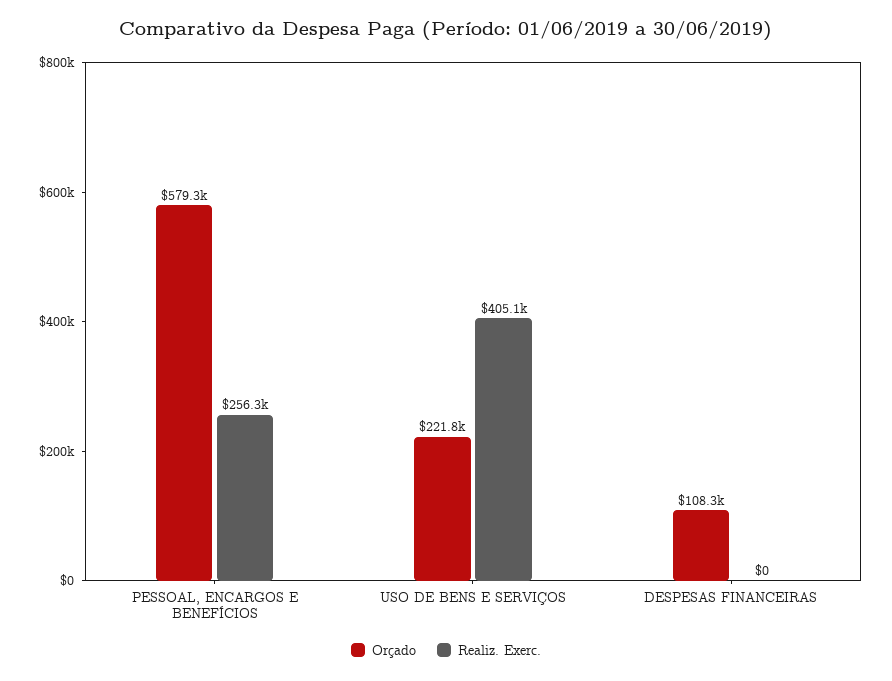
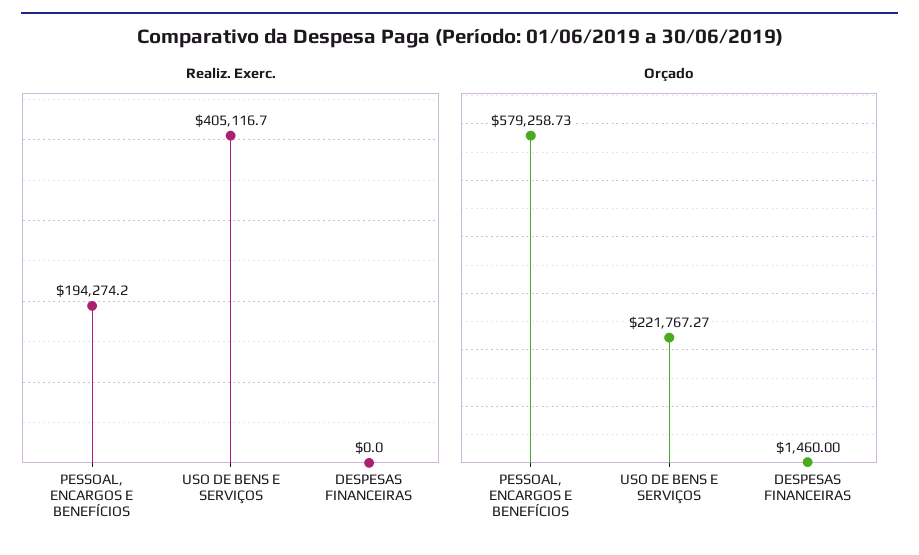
  {
    "Orçado": {
      "PESSOAL, ENCARGOS E BENEFÍCIOS": 579258.73,
      "USO DE BENS E SERVIÇOS": 221767.27,
-     "DESPESAS FINANCEIRAS": 108300
+     "DESPESAS FINANCEIRAS": 1460
    },
    "Realiz. Exerc.": {
-     "PESSOAL, ENCARGOS E BENEFÍCIOS": 256300,
+     "PESSOAL, ENCARGOS E BENEFÍCIOS": 194274.2,
      "USO DE BENS E SERVIÇOS": 405116.7,
      "DESPESAS FINANCEIRAS": 0
    }
  }

